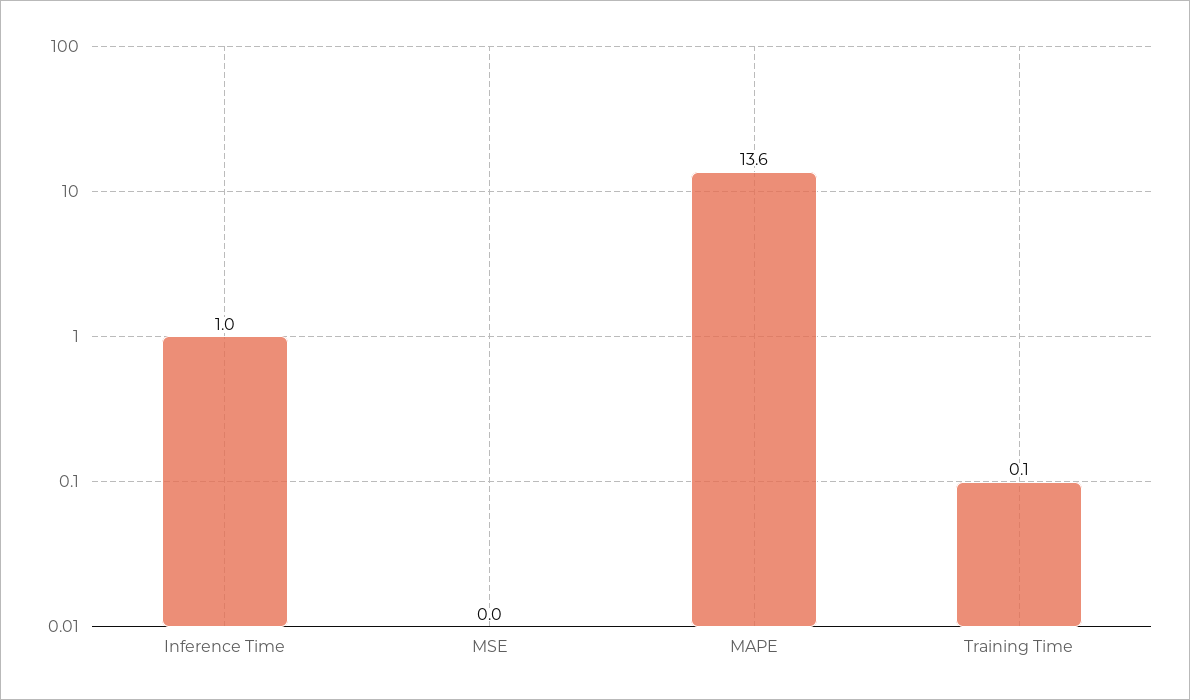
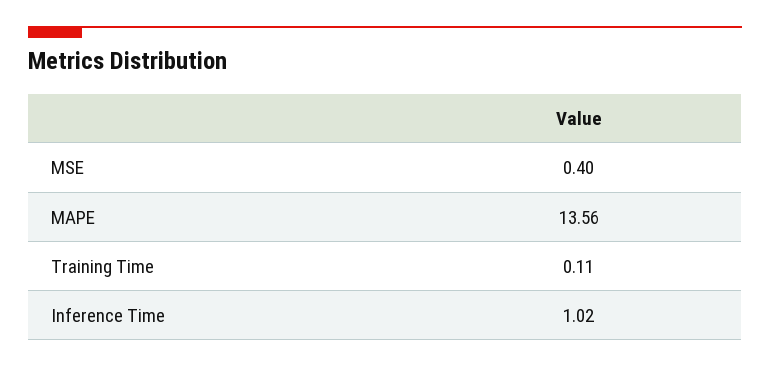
  {
    "Inference Time": 1.02,
-   "MSE": 0,
+   "MSE": 0.4,
    "MAPE": 13.56,
    "Training Time": 0.11
  }

